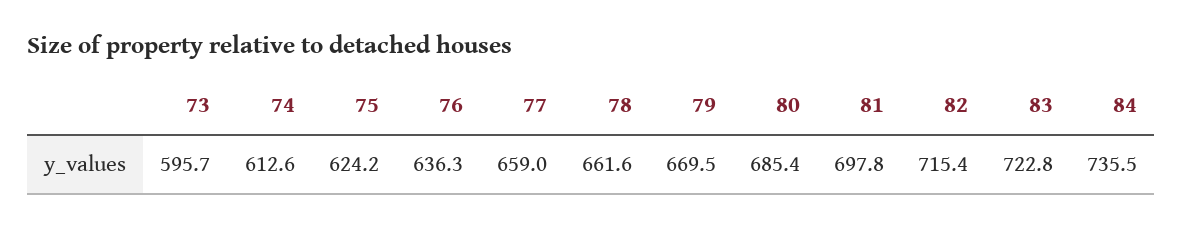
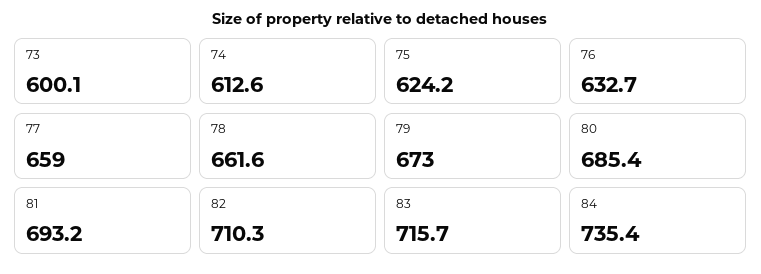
  {
-   "73": 595.7,
+   "73": 600.1,
    "74": 612.6,
    "75": 624.2,
-   "76": 636.3,
+   "76": 632.7,
    "77": 659,
    "78": 661.6,
-   "79": 669.5,
+   "79": 673,
    "80": 685.4,
-   "81": 697.8,
+   "81": 693.2,
-   "82": 715.4,
+   "82": 710.3,
-   "83": 722.8,
+   "83": 715.7,
-   "84": 735.5
+   "84": 735.4
  }

